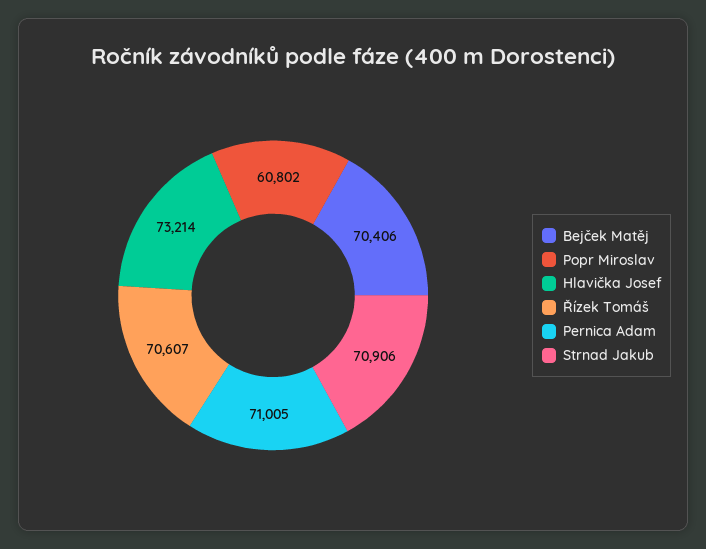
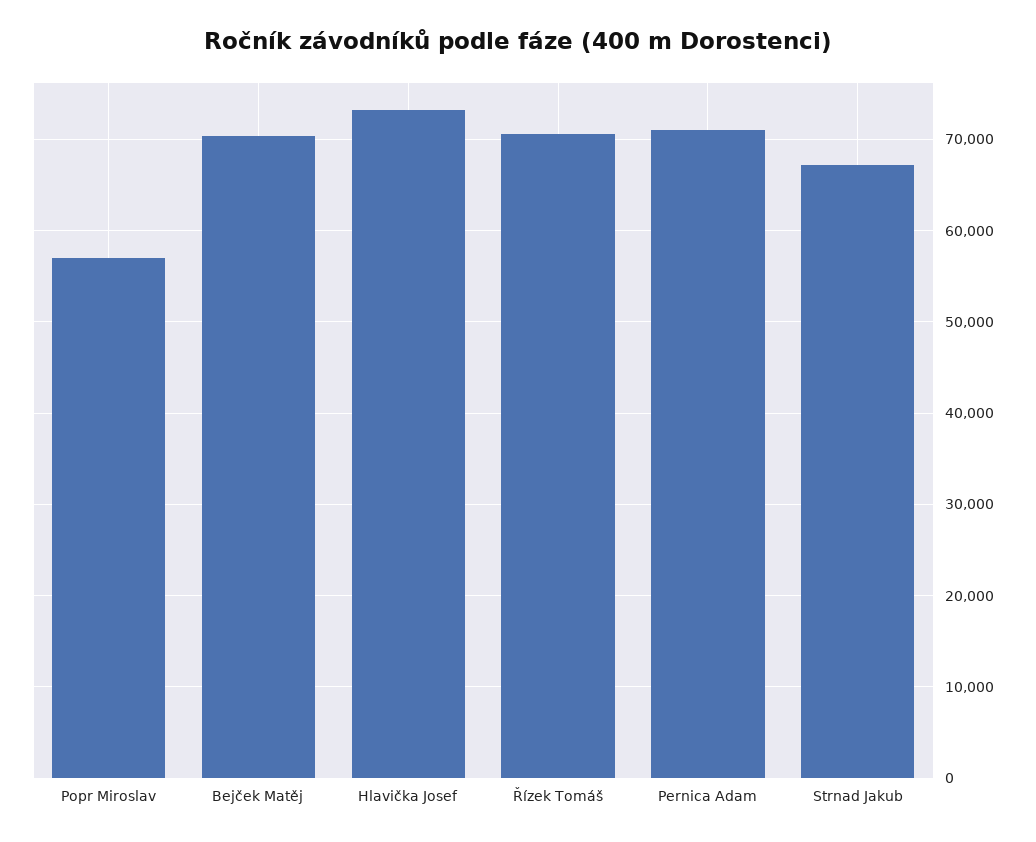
  {
    "Bejček Matěj": 70406,
-   "Popr Miroslav": 60802,
+   "Popr Miroslav": 57000,
    "Hlavička Josef": 73214,
    "Řízek Tomáš": 70607,
    "Pernica Adam": 71005,
-   "Strnad Jakub": 70906
+   "Strnad Jakub": 67000
  }

